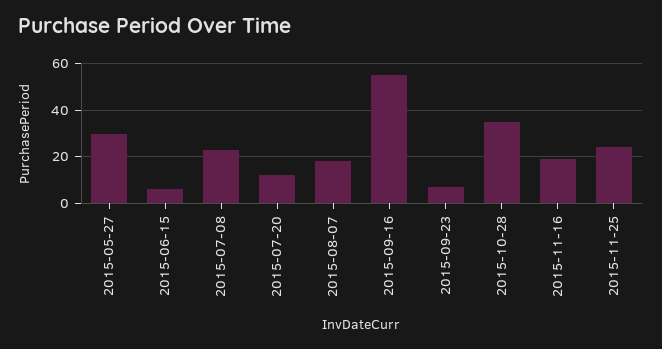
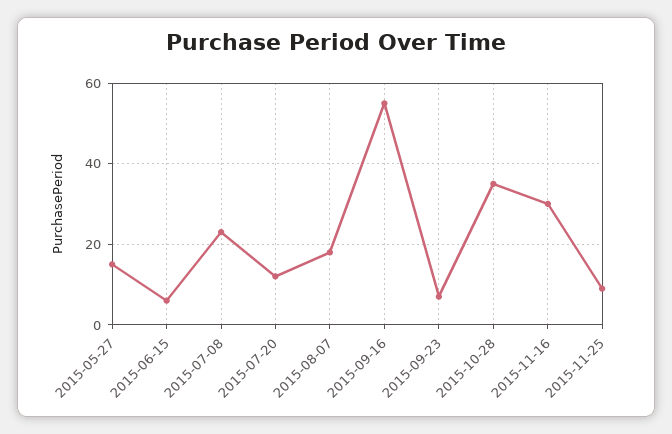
  {
-   "2015-05-27": 30,
+   "2015-05-27": 15,
    "2015-06-15": 5,
    "2015-07-08": 25,
    "2015-07-20": 10,
    "2015-08-07": 20,
    "2015-09-16": 55,
    "2015-09-23": 5,
    "2015-10-28": 35,
-   "2015-11-16": 20,
+   "2015-11-16": 30,
-   "2015-11-25": 25
+   "2015-11-25": 10
  }

